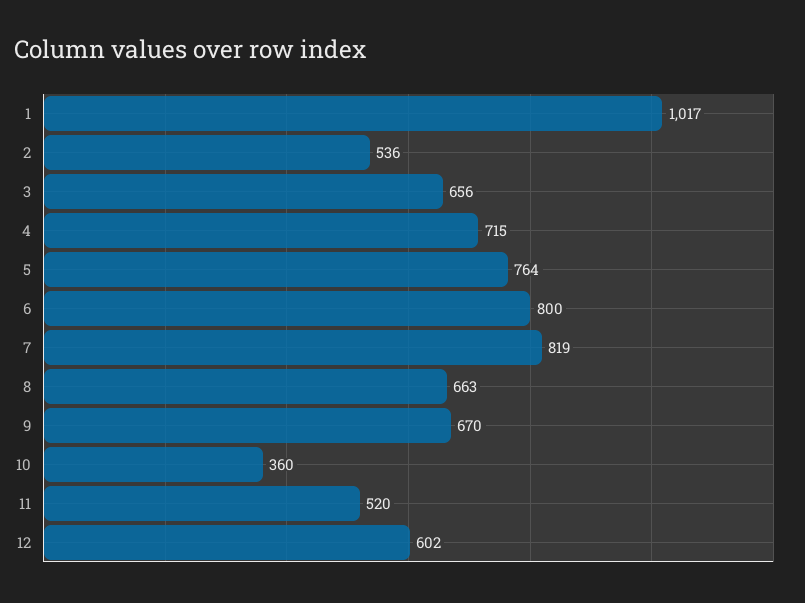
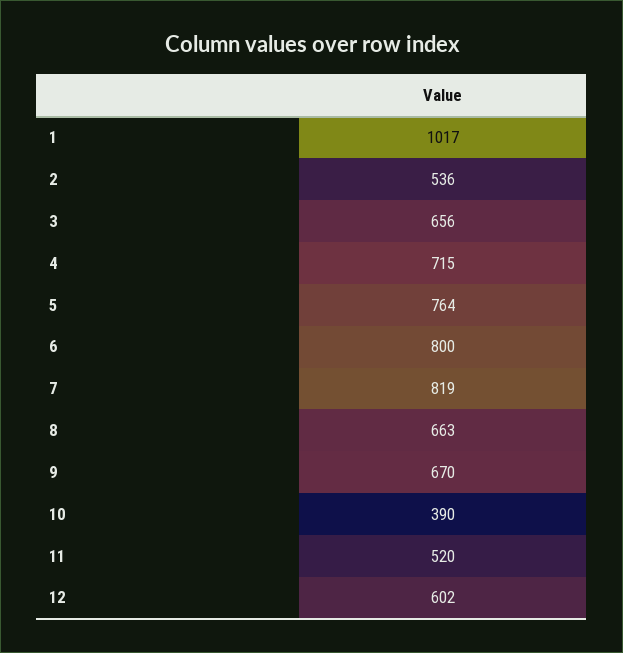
  {
    "1": 1017,
    "2": 536,
    "3": 656,
    "4": 715,
    "5": 764,
    "6": 800,
    "7": 819,
    "8": 663,
    "9": 670,
-   "10": 360,
+   "10": 390,
    "11": 520,
    "12": 602
  }

